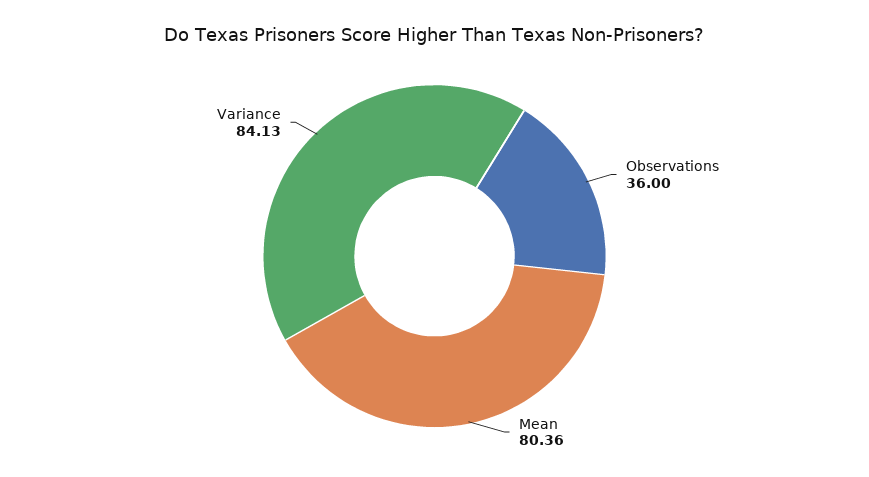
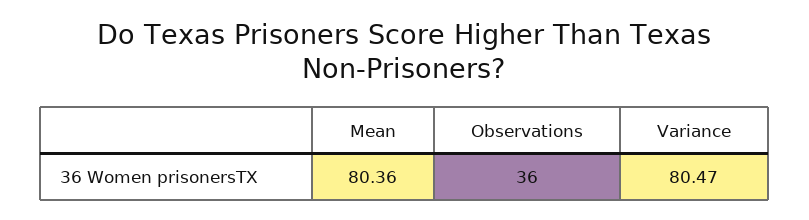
  {
    "Observations": 36,
    "Mean": 80.36,
-   "Variance": 84.13
+   "Variance": 80.47
  }

